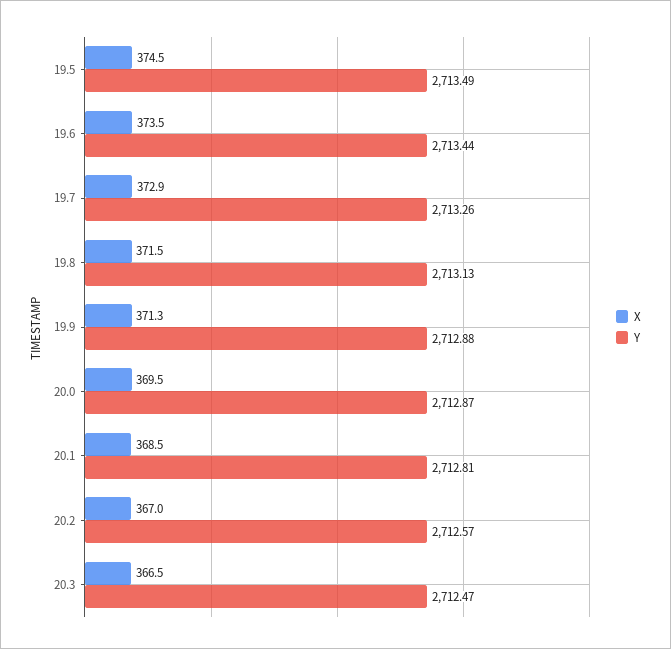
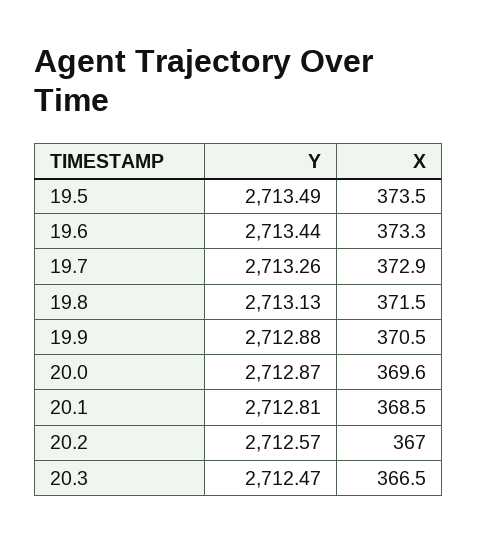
  {
    "X": {
-     "19.5": 374.5,
+     "19.5": 373.5,
-     "19.6": 373.5,
+     "19.6": 373.3,
      "19.7": 372.9,
      "19.8": 371.5,
-     "19.9": 371.3,
+     "19.9": 370.5,
-     "20.0": 369.5,
+     "20.0": 369.6,
      "20.1": 368.5,
      "20.2": 367,
      "20.3": 366.5
    },
    "Y": {
      "19.5": 2713.49,
      "19.6": 2713.44,
      "19.7": 2713.26,
      "19.8": 2713.13,
      "19.9": 2712.88,
      "20.0": 2712.87,
      "20.1": 2712.81,
      "20.2": 2712.57,
      "20.3": 2712.47
    }
  }

